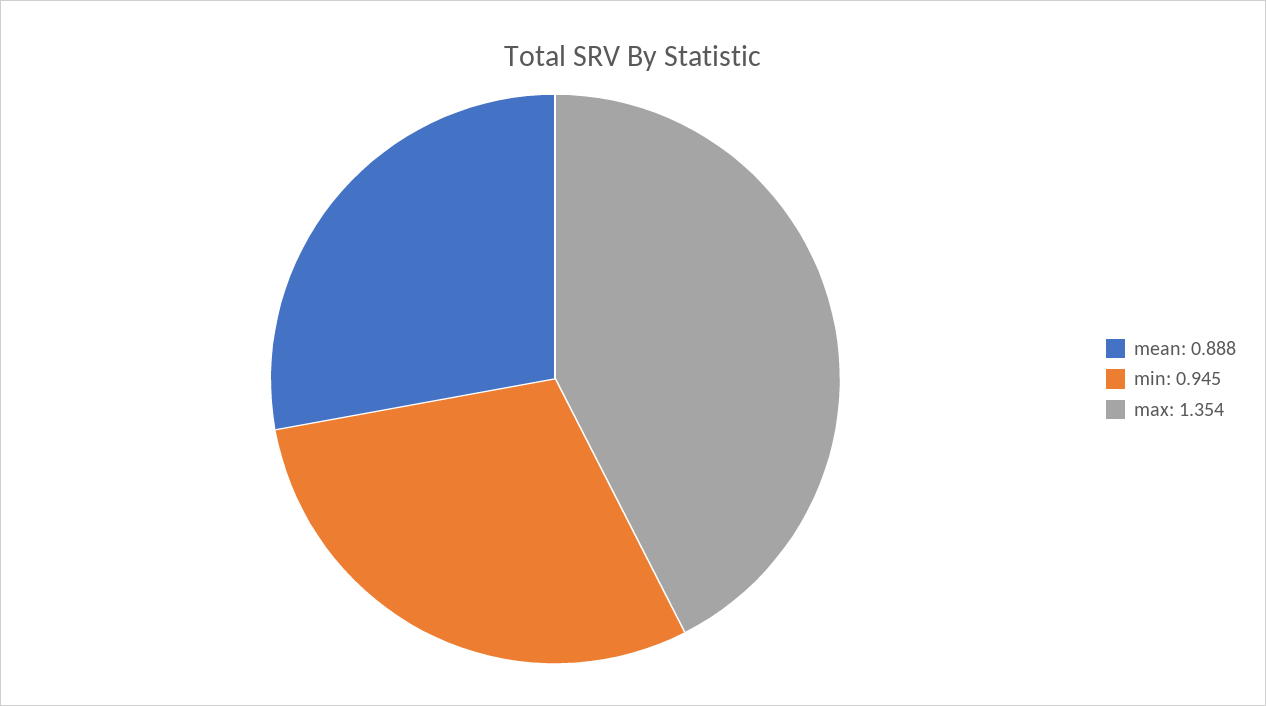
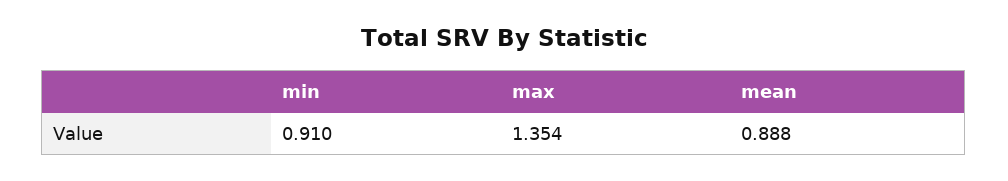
  {
    "mean": 0.888,
-   "min": 0.945,
+   "min": 0.91,
    "max": 1.354
  }

